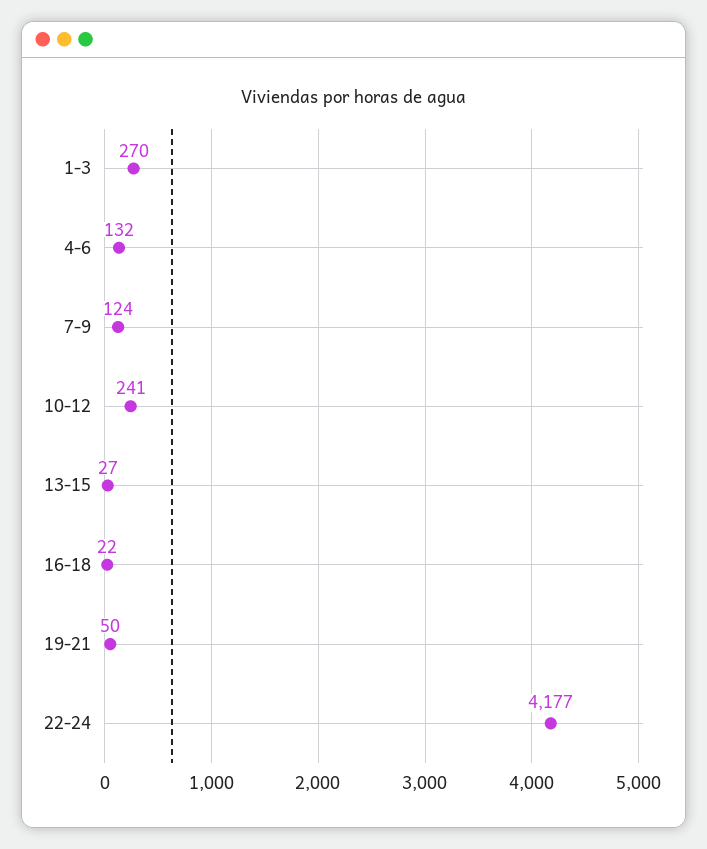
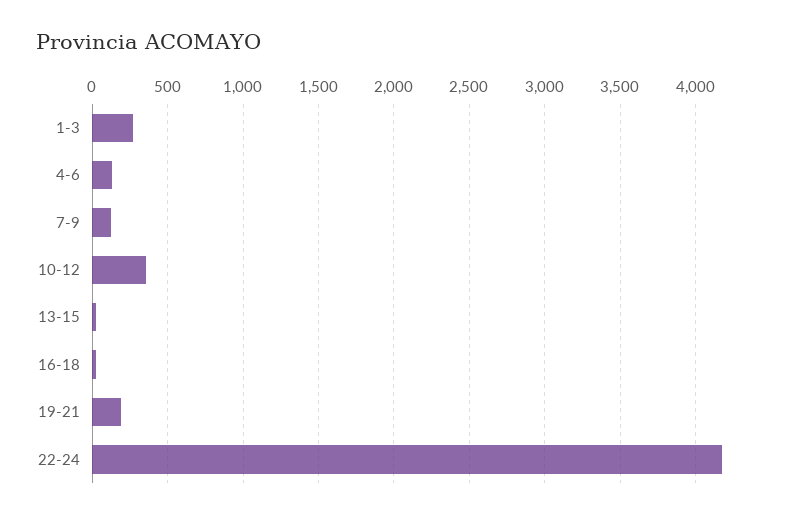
  {
    "1-3": 270,
    "4-6": 132,
    "7-9": 124,
-   "10-12": 241,
+   "10-12": 350,
    "13-15": 27,
    "16-18": 22,
-   "19-21": 50,
+   "19-21": 200,
    "22-24": 4177
  }

